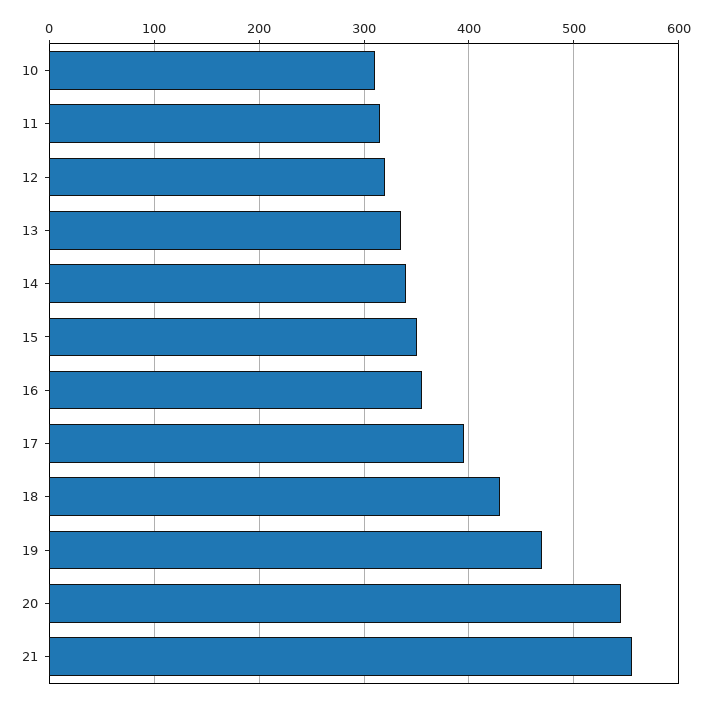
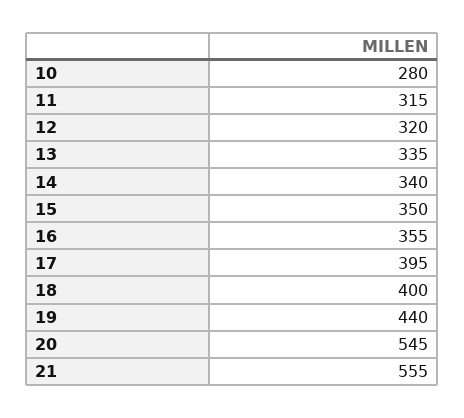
  {
-   "10": 310,
+   "10": 280,
    "11": 315,
    "12": 320,
    "13": 335,
    "14": 340,
    "15": 350,
    "16": 355,
    "17": 395,
-   "18": 430,
+   "18": 400,
-   "19": 470,
+   "19": 440,
    "20": 545,
    "21": 555
  }

